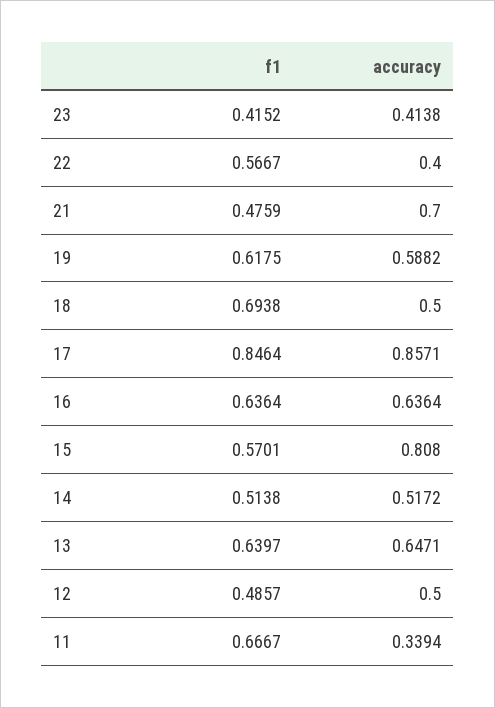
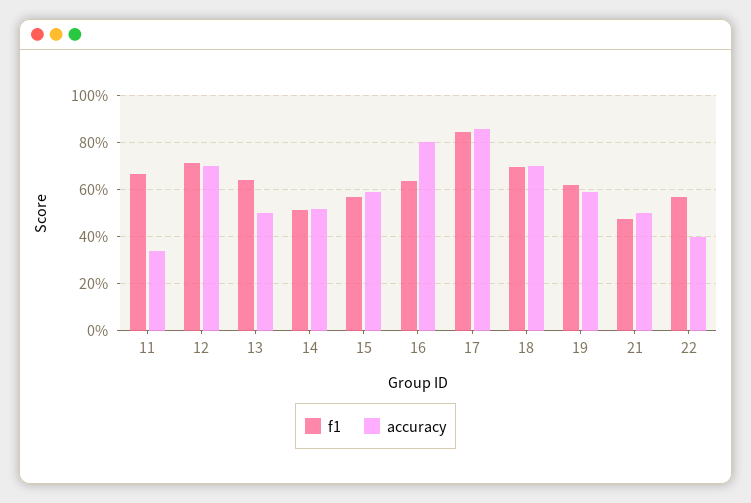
  {
    "f1": {
-     "23": 0.4152,
      "22": 0.5667,
      "21": 0.4759,
      "19": 0.6175,
      "18": 0.6938,
      "17": 0.8464,
      "16": 0.6364,
      "15": 0.5701,
      "14": 0.5138,
      "13": 0.6397,
-     "12": 0.4857,
+     "12": 0.7,
      "11": 0.6667
    },
    "accuracy": {
-     "23": 0.4138,
      "22": 0.4,
-     "21": 0.7,
+     "21": 0.5,
      "19": 0.5882,
-     "18": 0.5,
+     "18": 0.7,
      "17": 0.8571,
-     "16": 0.6364,
+     "16": 0.8,
-     "15": 0.808,
+     "15": 0.6,
      "14": 0.5172,
-     "13": 0.6471,
+     "13": 0.5,
-     "12": 0.5,
+     "12": 0.7,
      "11": 0.3394
    }
  }

